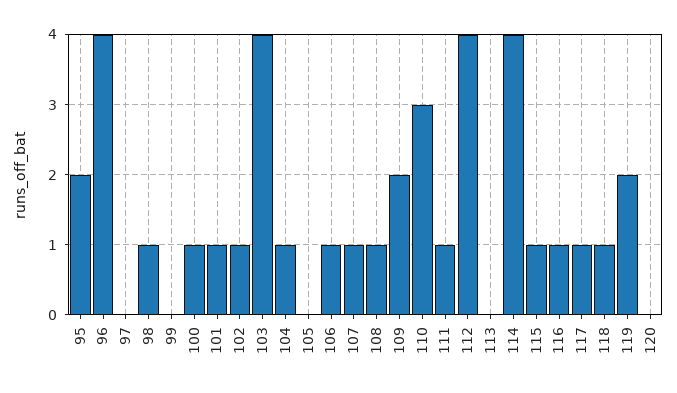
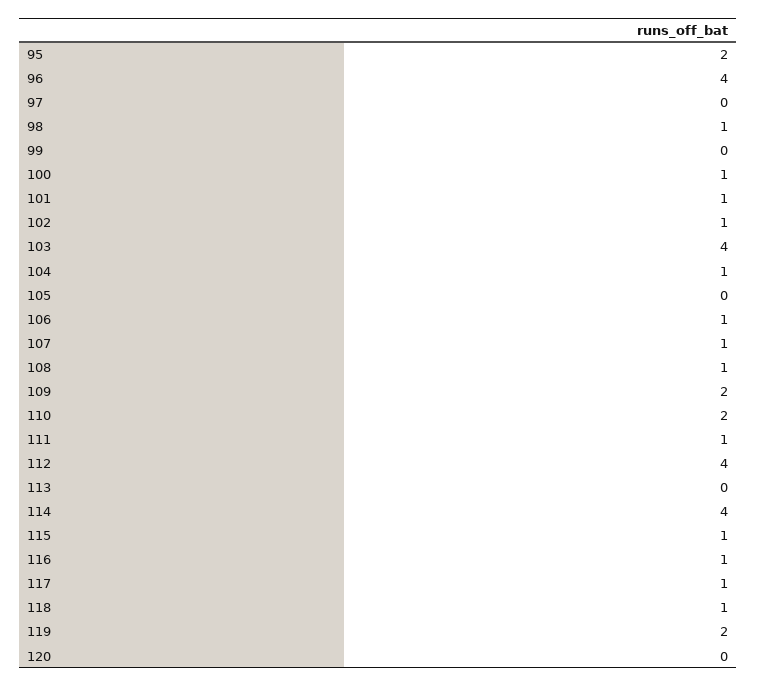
  {
    "95": 2,
    "96": 4,
    "97": 0,
    "98": 1,
    "99": 0,
    "100": 1,
    "101": 1,
    "102": 1,
    "103": 4,
    "104": 1,
    "105": 0,
    "106": 1,
    "107": 1,
    "108": 1,
    "109": 2,
-   "110": 3,
+   "110": 2,
    "111": 1,
    "112": 4,
    "113": 0,
    "114": 4,
    "115": 1,
    "116": 1,
    "117": 1,
    "118": 1,
    "119": 2,
    "120": 0
  }

